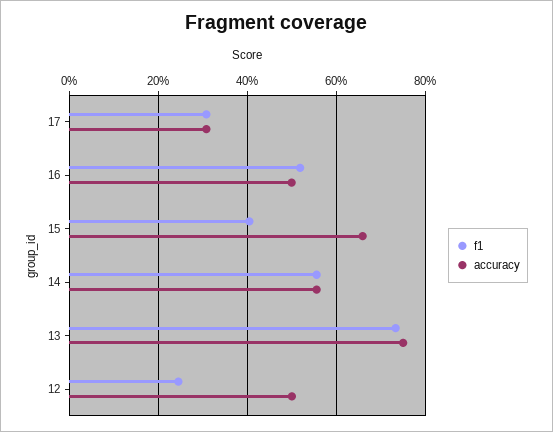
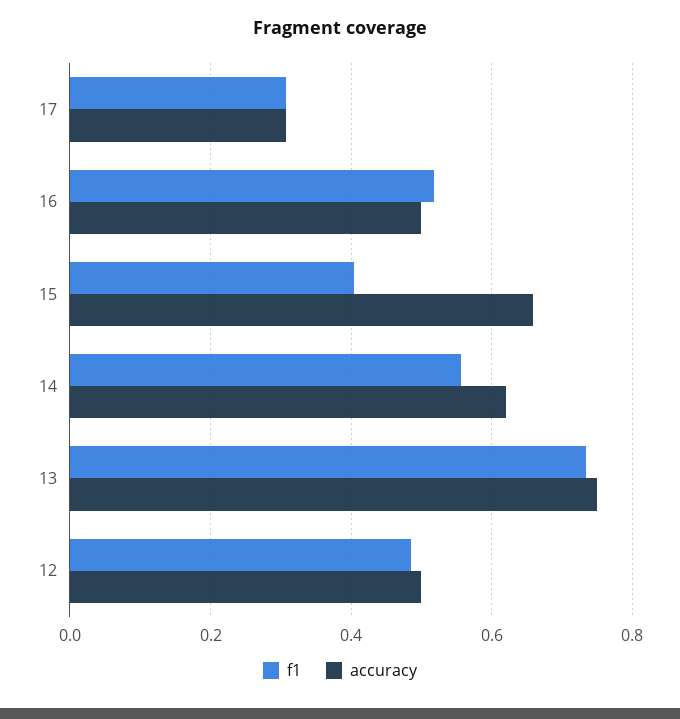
  {
    "f1": {
      "17": 0.3,
      "16": 0.52,
      "15": 0.4,
      "14": 0.56,
      "13": 0.74,
-     "12": 0.24
+     "12": 0.48
    },
    "accuracy": {
      "17": 0.3,
      "16": 0.5,
      "15": 0.66,
-     "14": 0.56,
+     "14": 0.62,
      "13": 0.76,
      "12": 0.5
    }
  }

